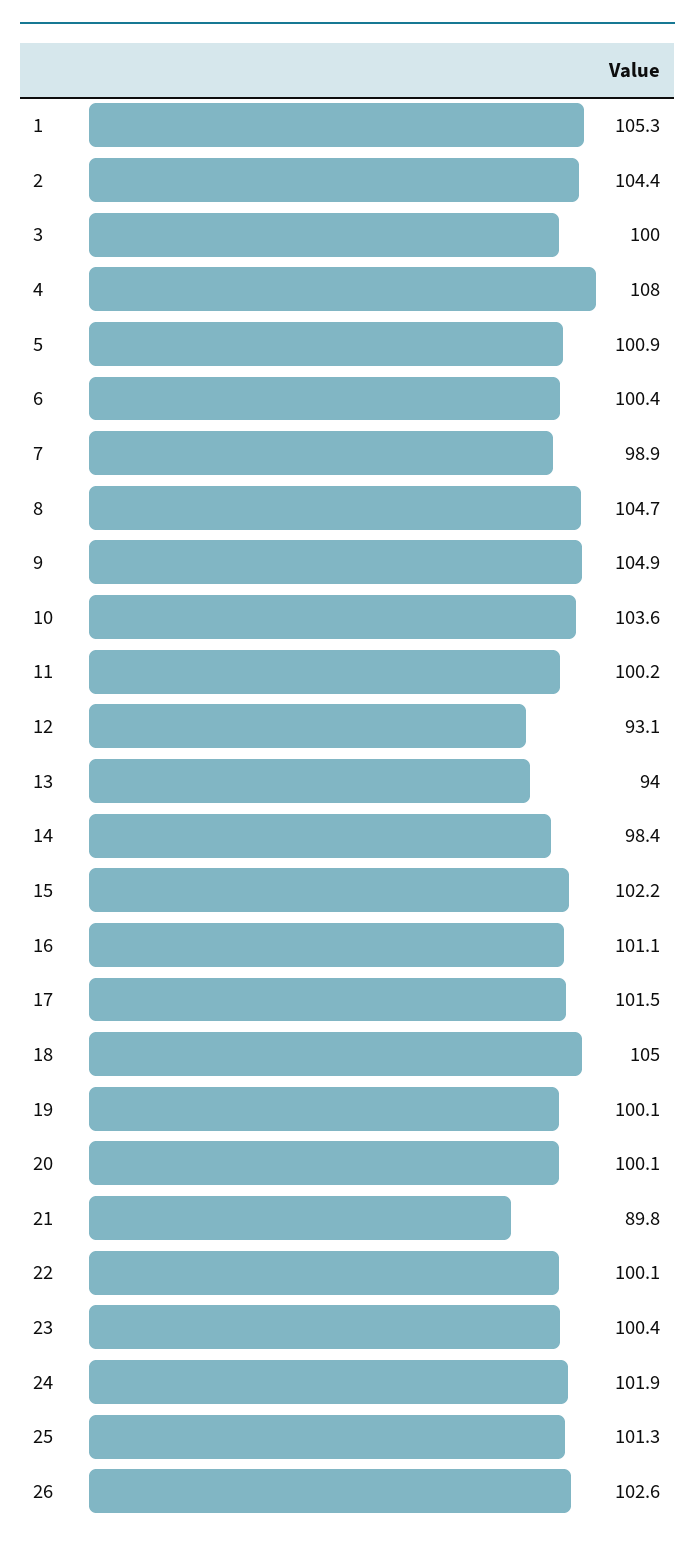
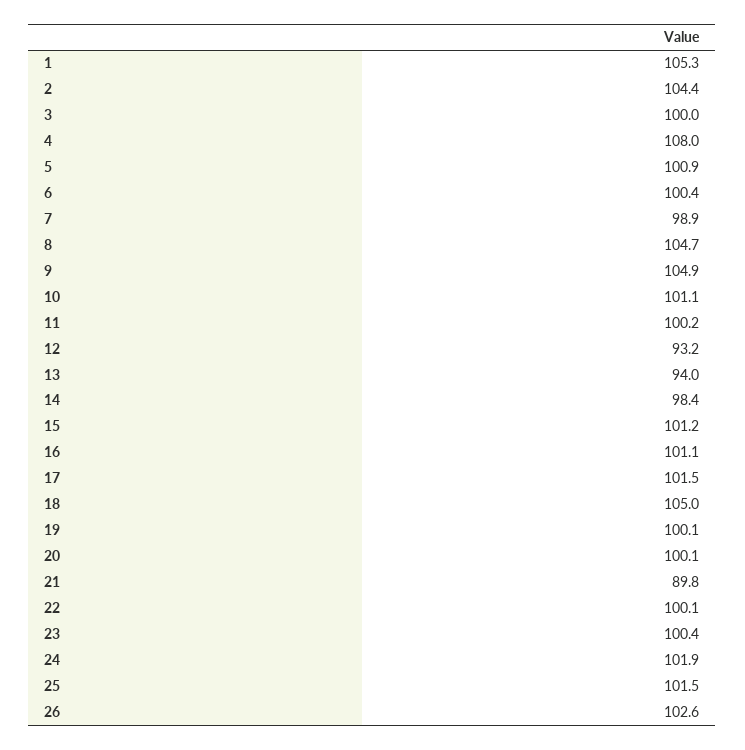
  {
    "1": 105.3,
    "2": 104.4,
    "3": 100,
    "4": 108,
    "5": 100.9,
    "6": 100.4,
    "7": 98.9,
    "8": 104.7,
    "9": 104.9,
-   "10": 103.6,
+   "10": 101.1,
    "11": 100.2,
-   "12": 93.1,
+   "12": 93.2,
    "13": 94,
    "14": 98.4,
-   "15": 102.2,
+   "15": 101.2,
    "16": 101.1,
    "17": 101.5,
    "18": 105,
    "19": 100.1,
    "20": 100.1,
    "21": 89.8,
    "22": 100.1,
    "23": 100.4,
    "24": 101.9,
-   "25": 101.3,
+   "25": 101.5,
    "26": 102.6
  }

